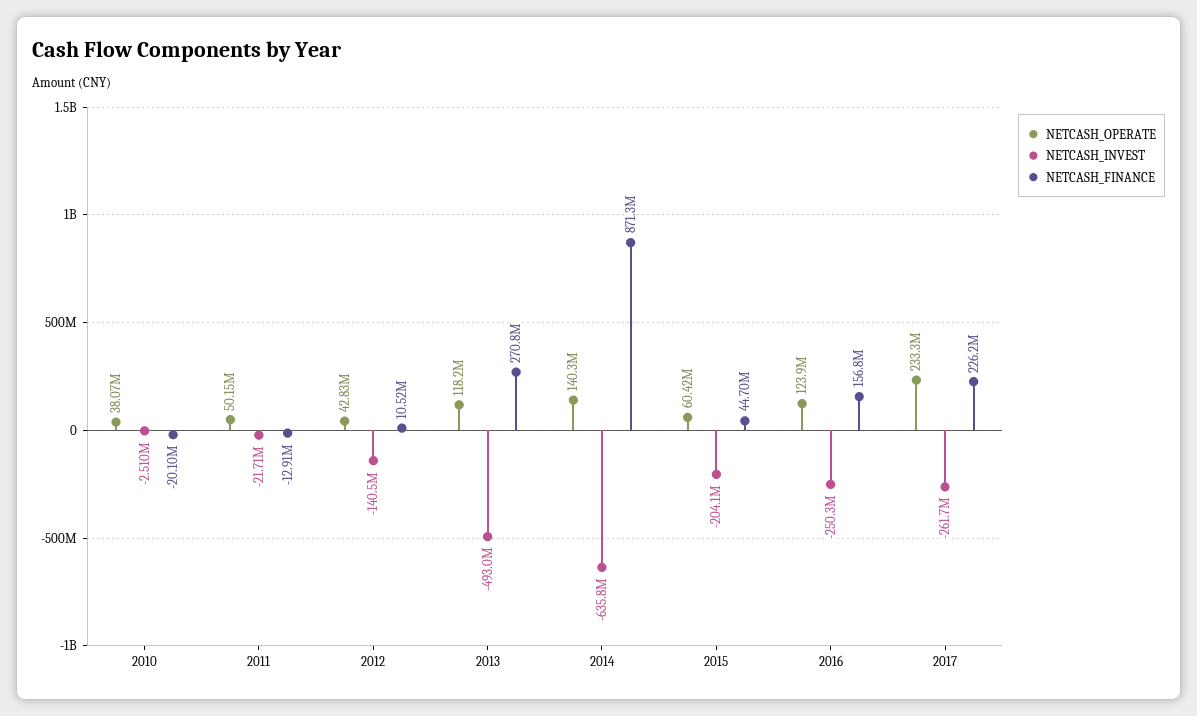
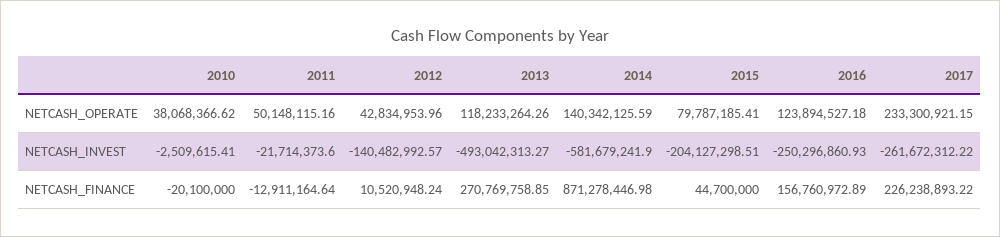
  {
    "NETCASH_OPERATE": {
      "2010": 38068366.62,
      "2011": 50148115.16,
      "2012": 42834953.96,
      "2013": 118233264.26,
      "2014": 140342125.59,
-     "2015": 60420000,
+     "2015": 79787185.41,
      "2016": 123894527.18,
      "2017": 233300921.15
    },
    "NETCASH_INVEST": {
      "2010": -2509615.41,
      "2011": -21714373.6,
      "2012": -140482992.57,
      "2013": -493042313.27,
-     "2014": -635800000,
+     "2014": -581679241.9,
      "2015": -204127298.51,
      "2016": -250296860.93,
      "2017": -261672312.22
    },
    "NETCASH_FINANCE": {
      "2010": -20100000,
      "2011": -12911164.64,
      "2012": 10520948.24,
      "2013": 270769758.85,
      "2014": 871278446.98,
      "2015": 44700000,
      "2016": 156760972.89,
      "2017": 226238893.22
    }
  }

